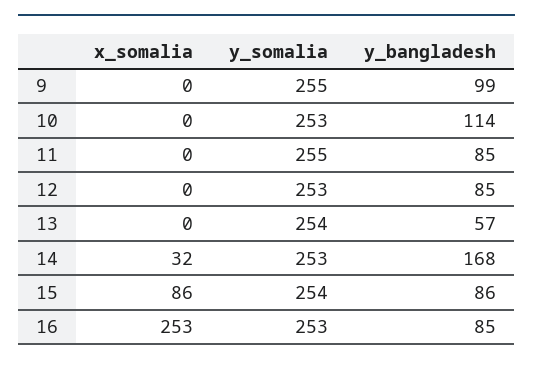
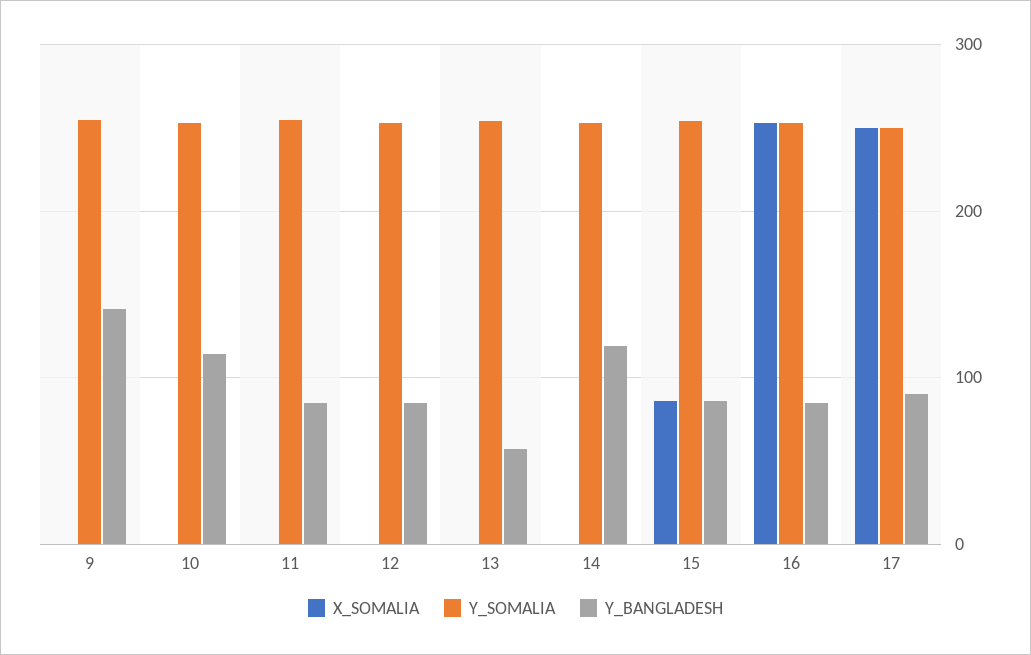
  {
    "x_somalia": {
      "9": 0,
      "10": 0,
      "11": 0,
      "12": 0,
      "13": 0,
-     "14": 32,
+     "14": 0,
      "15": 86,
-     "16": 253
+     "16": 253,
+     "17": 250
    },
    "y_somalia": {
      "9": 255,
      "10": 253,
      "11": 255,
      "12": 253,
      "13": 254,
      "14": 253,
      "15": 254,
-     "16": 253
+     "16": 253,
+     "17": 250
    },
    "y_bangladesh": {
-     "9": 99,
+     "9": 140,
      "10": 114,
      "11": 85,
      "12": 85,
      "13": 57,
-     "14": 168,
+     "14": 120,
      "15": 86,
-     "16": 85
+     "16": 85,
+     "17": 90
    }
  }

